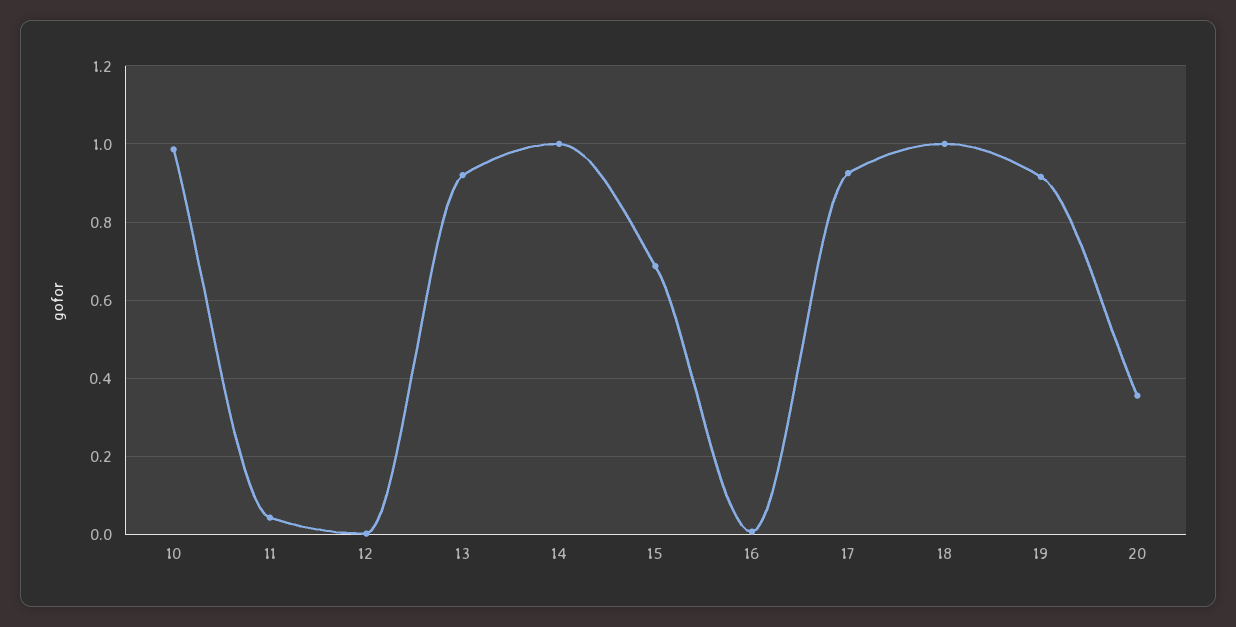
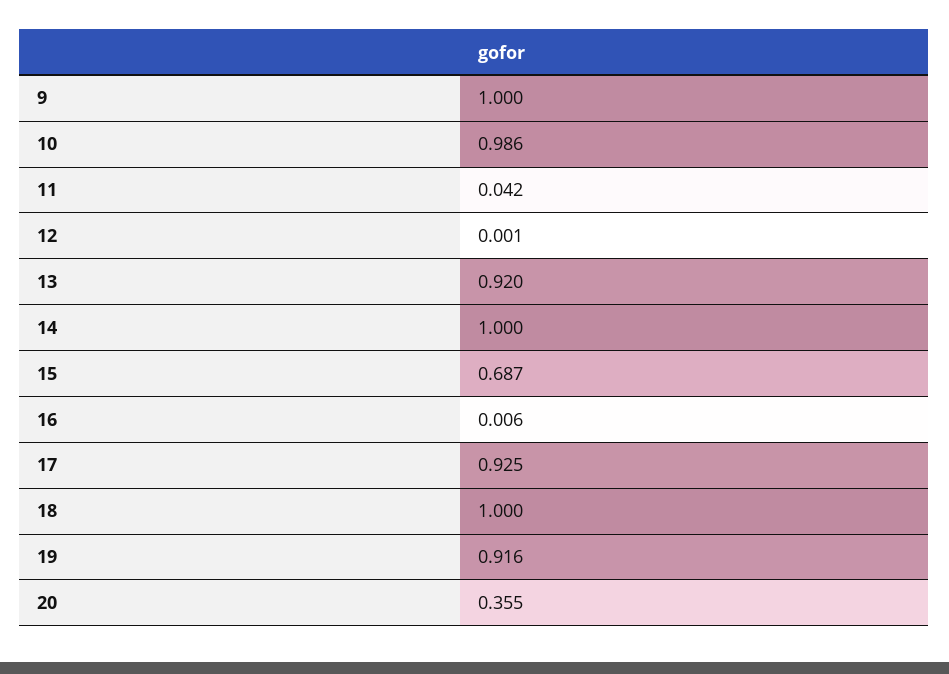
  {
    "10": 0.986,
    "11": 0.042,
    "12": 0.001,
    "13": 0.92,
    "14": 1,
    "15": 0.687,
    "16": 0.006,
    "17": 0.925,
    "18": 1,
    "19": 0.916,
-   "20": 0.355
+   "20": 0.355,
+   "9": 1
  }

